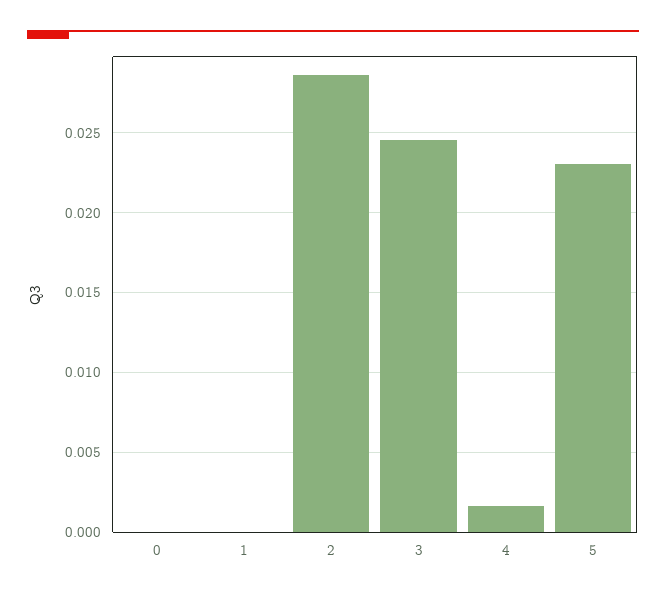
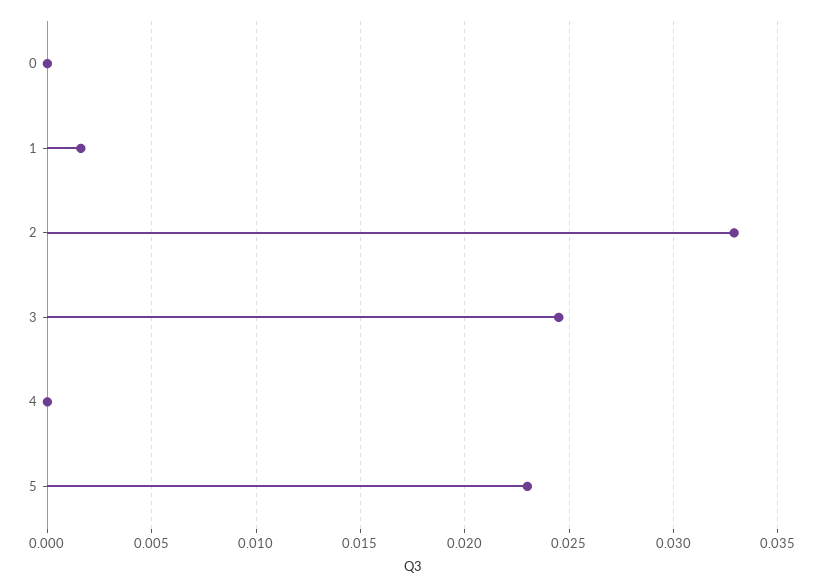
  {
    "0": 0,
-   "1": 0,
+   "1": 0.0015,
-   "2": 0.0285,
+   "2": 0.033,
    "3": 0.0245,
-   "4": 0.0015,
+   "4": 0,
    "5": 0.023
  }

